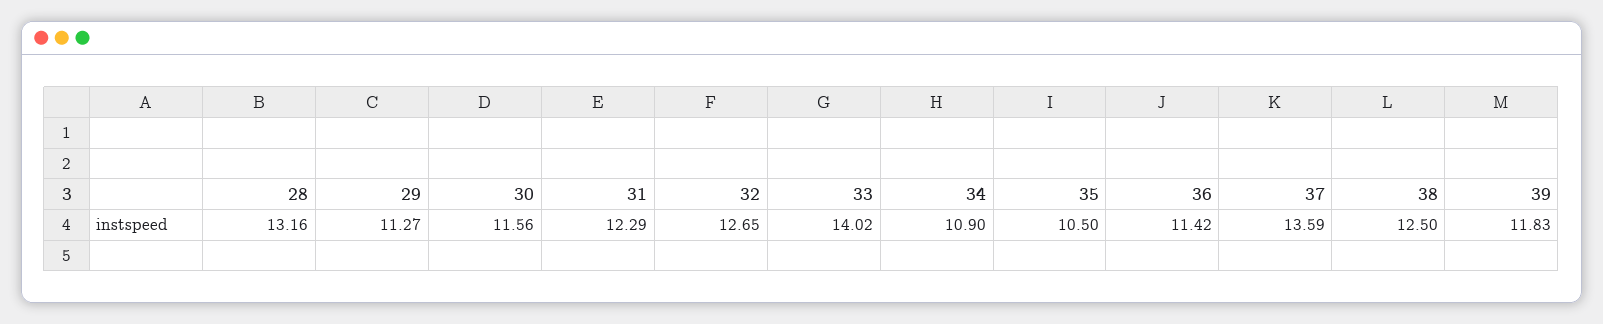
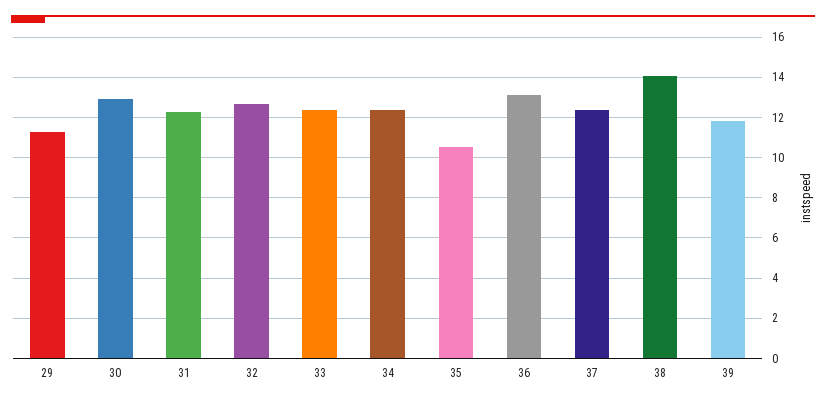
  {
-   "28": 13.16,
    "29": 11.27,
-   "30": 11.56,
+   "30": 13,
    "31": 12.29,
    "32": 12.65,
-   "33": 14.02,
+   "33": 12.5,
-   "34": 10.9,
+   "34": 12.5,
    "35": 10.5,
-   "36": 11.42,
+   "36": 13,
-   "37": 13.59,
+   "37": 12.5,
-   "38": 12.5,
+   "38": 14,
    "39": 11.83
  }

